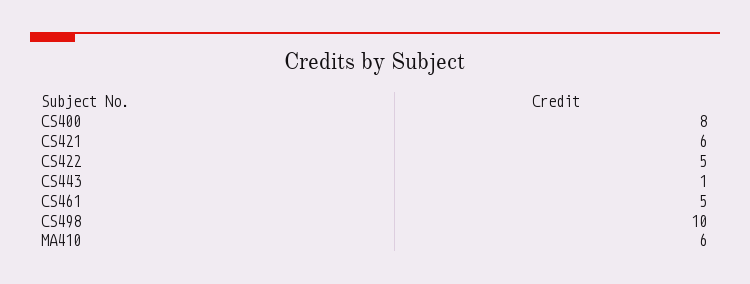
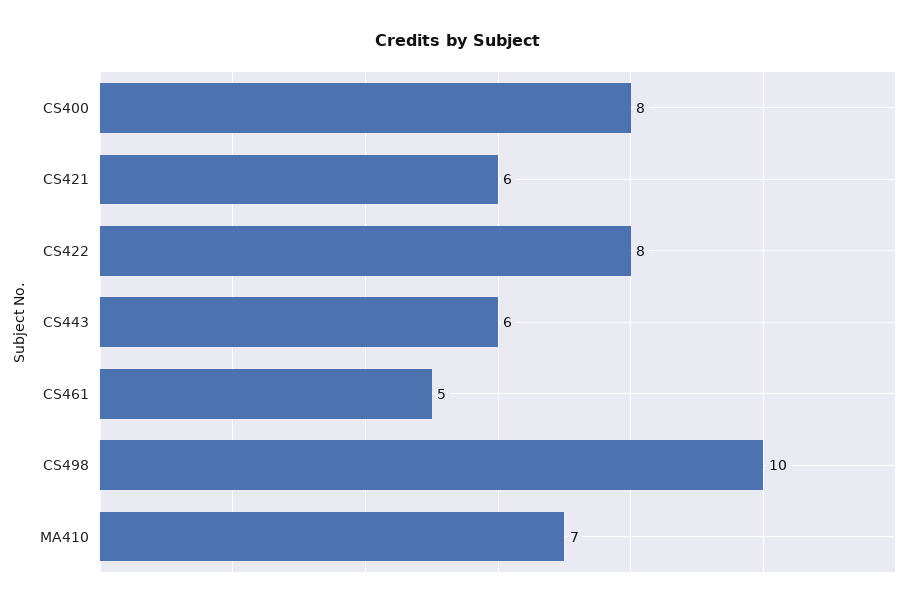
  {
    "CS400": 8,
    "CS421": 6,
-   "CS422": 5,
+   "CS422": 8,
-   "CS443": 1,
+   "CS443": 6,
    "CS461": 5,
    "CS498": 10,
-   "MA410": 6
+   "MA410": 7
  }

